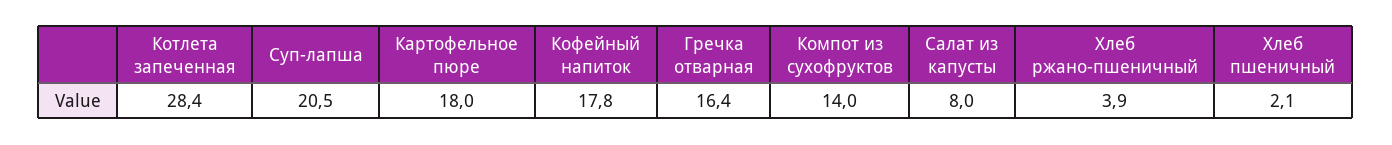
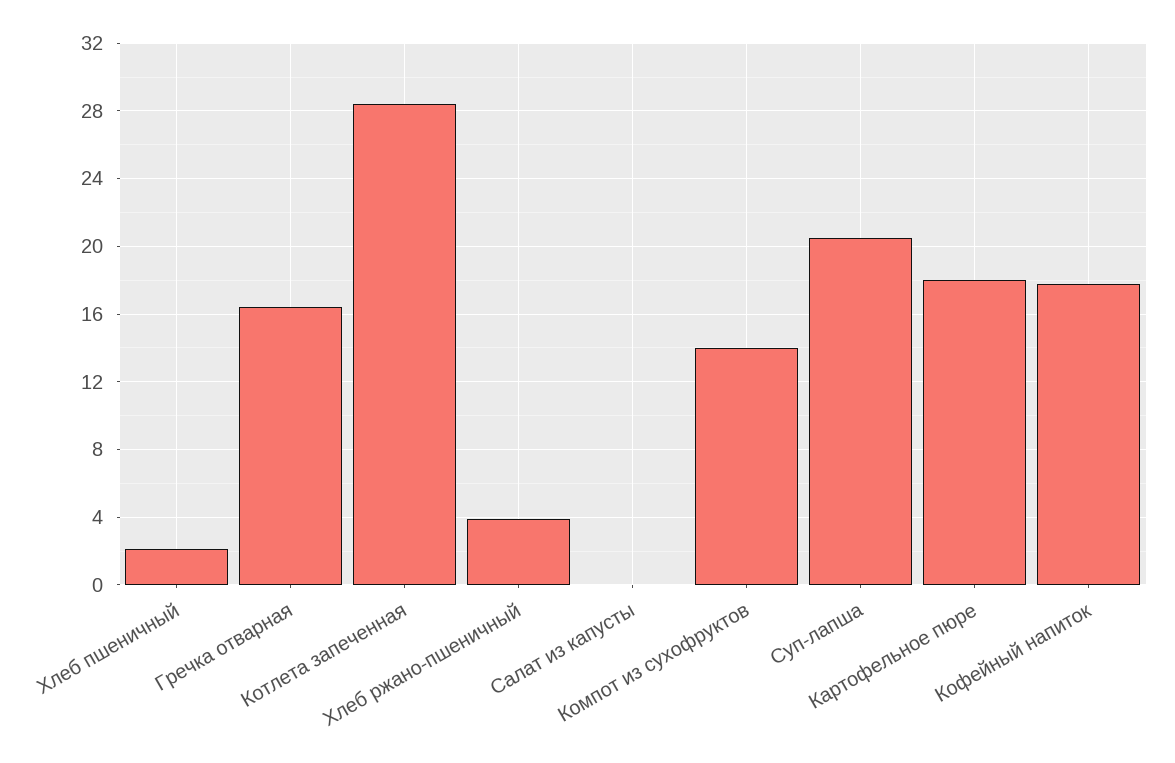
  {
    "Котлета запеченная": 28.4,
    "Суп-лапша": 20.5,
    "Картофельное пюре": 18,
    "Кофейный напиток": 17.8,
    "Гречка отварная": 16.4,
    "Компот из сухофруктов": 14,
-   "Салат из капусты": 8,
+   "Салат из капусты": 0,
    "Хлеб ржано-пшеничный": 3.9,
    "Хлеб пшеничный": 2.1
  }

